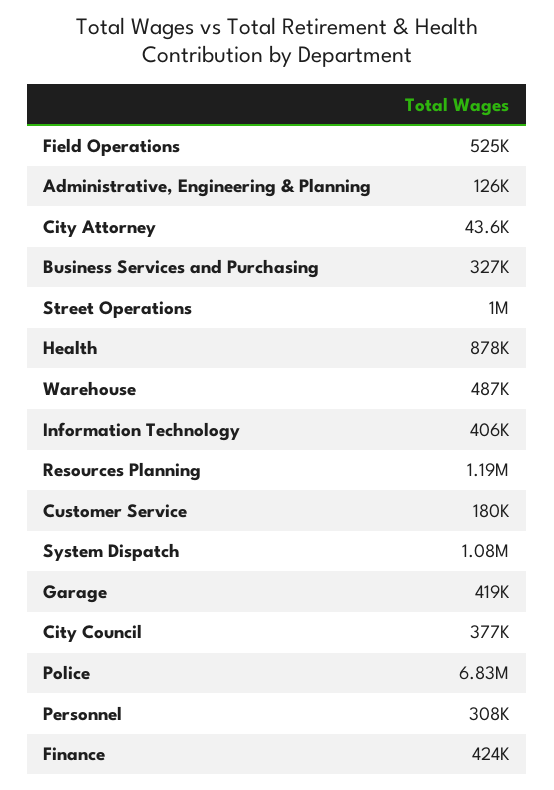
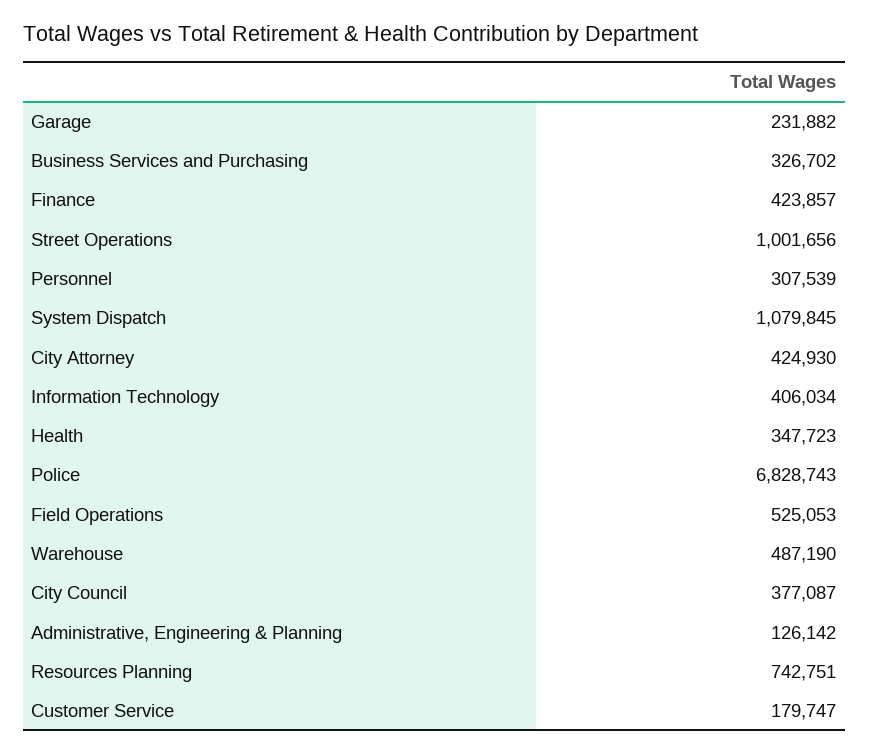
  {
    "Field Operations": 525053,
    "Administrative, Engineering & Planning": 126142,
-   "City Attorney": 43600,
+   "City Attorney": 424930,
    "Business Services and Purchasing": 326702,
    "Street Operations": 1001656,
-   "Health": 878000,
+   "Health": 347723,
    "Warehouse": 487190,
    "Information Technology": 406034,
-   "Resources Planning": 1190000,
+   "Resources Planning": 742751,
    "Customer Service": 179747,
    "System Dispatch": 1079845,
-   "Garage": 419000,
+   "Garage": 231882,
    "City Council": 377087,
    "Police": 6828743,
    "Personnel": 307539,
    "Finance": 423857
  }

